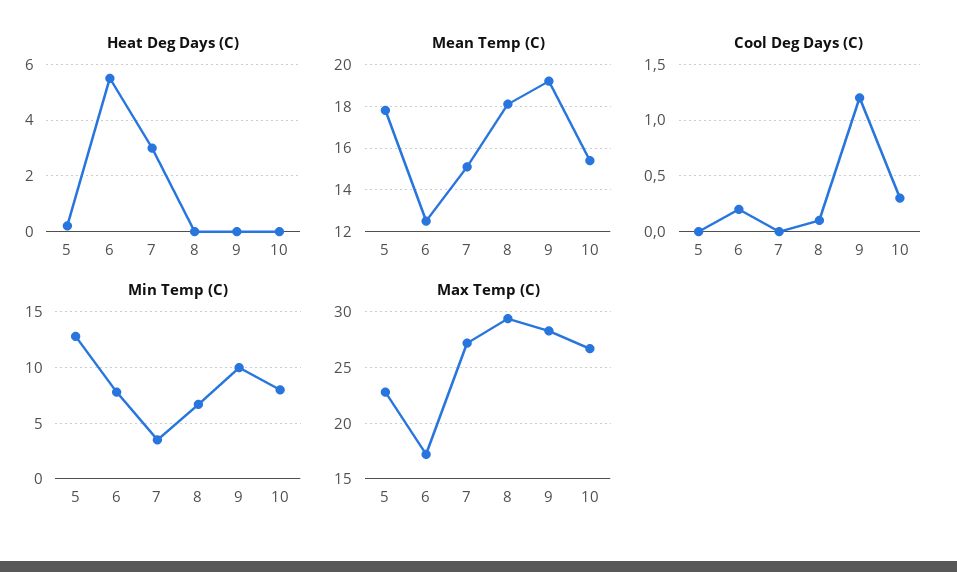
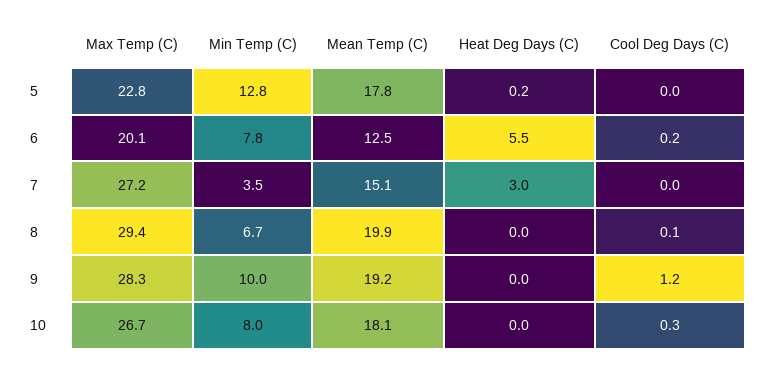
  {
    "Heat Deg Days (C)": {
      "5": 0.2,
      "6": 5.5,
      "7": 3,
      "8": 0,
      "9": 0,
      "10": 0
    },
    "Mean Temp (C)": {
      "5": 17.8,
      "6": 12.5,
      "7": 15.1,
-     "8": 18,
+     "8": 19.9,
      "9": 19.2,
-     "10": 15.5
+     "10": 18.1
    },
    "Cool Deg Days (C)": {
      "5": 0,
      "6": 0.2,
      "7": 0,
      "8": 0.1,
      "9": 1.2,
      "10": 0.3
    },
    "Min Temp (C)": {
      "5": 12.8,
      "6": 7.8,
      "7": 3.5,
      "8": 6.7,
      "9": 10,
      "10": 8
    },
    "Max Temp (C)": {
      "5": 22.8,
-     "6": 17,
+     "6": 20.1,
      "7": 27.2,
      "8": 29.4,
      "9": 28.3,
      "10": 26.7
    }
  }

